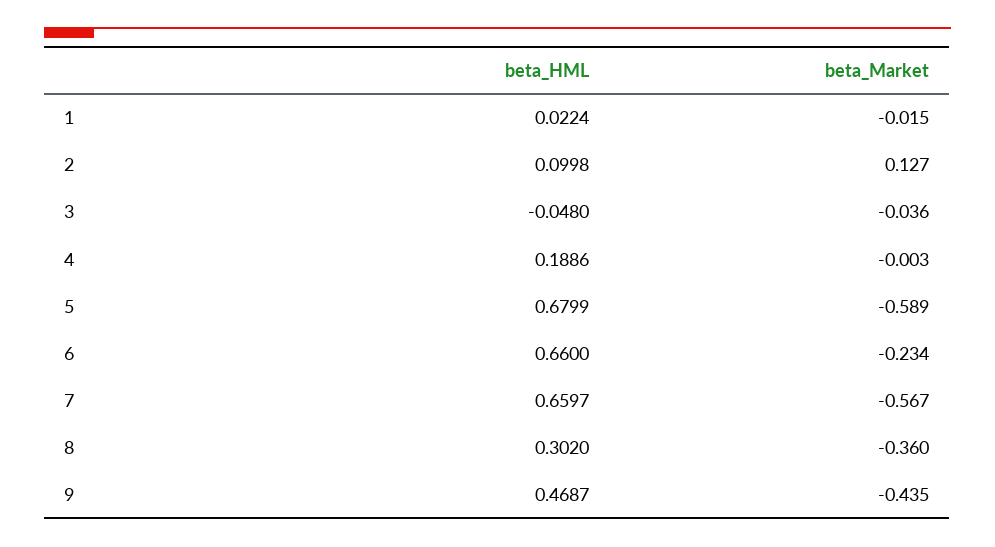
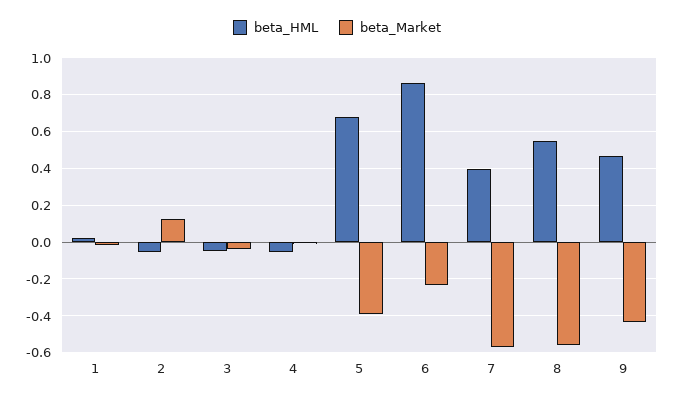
  {
    "beta_HML": {
      "1": 0.0224,
-     "2": 0.0998,
+     "2": -0.05,
      "3": -0.048,
-     "4": 0.1886,
+     "4": -0.05,
      "5": 0.6799,
-     "6": 0.66,
+     "6": 0.85,
-     "7": 0.6597,
+     "7": 0.4,
-     "8": 0.302,
+     "8": 0.55,
      "9": 0.4687
    },
    "beta_Market": {
      "1": -0.015,
      "2": 0.127,
      "3": -0.036,
      "4": -0.003,
-     "5": -0.589,
+     "5": -0.4,
      "6": -0.234,
      "7": -0.567,
-     "8": -0.36,
+     "8": -0.55,
      "9": -0.435
    }
  }

